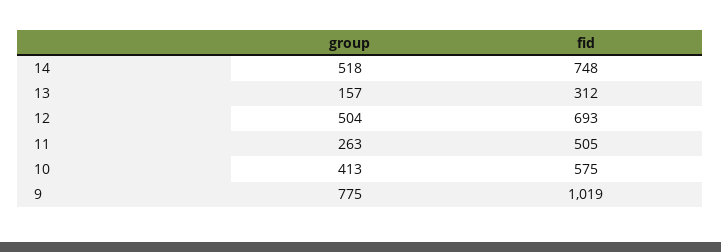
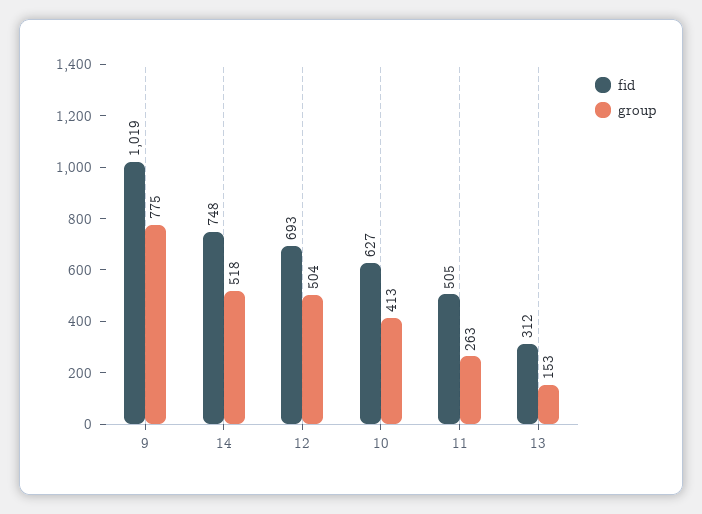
  {
    "group": {
      "14": 518,
-     "13": 157,
+     "13": 153,
      "12": 504,
      "11": 263,
      "10": 413,
      "9": 775
    },
    "fid": {
      "14": 748,
      "13": 312,
      "12": 693,
      "11": 505,
-     "10": 575,
+     "10": 627,
      "9": 1019
    }
  }

